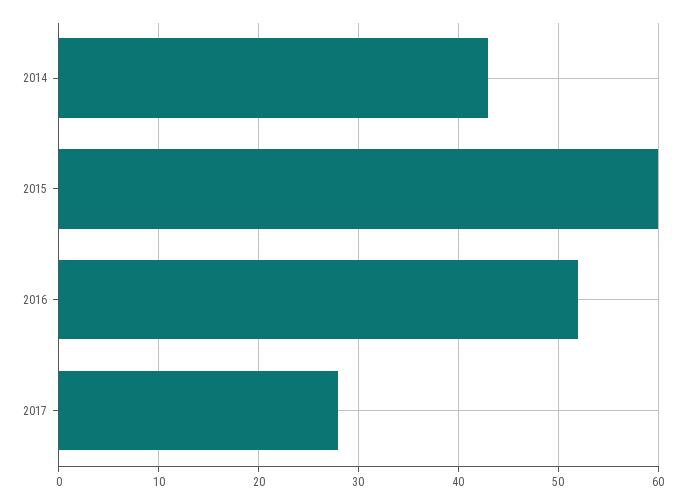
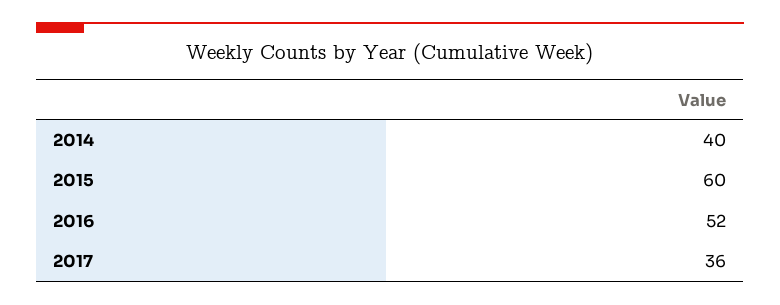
  {
-   "2014": 43,
+   "2014": 40,
    "2015": 60,
    "2016": 52,
-   "2017": 28
+   "2017": 36
  }

